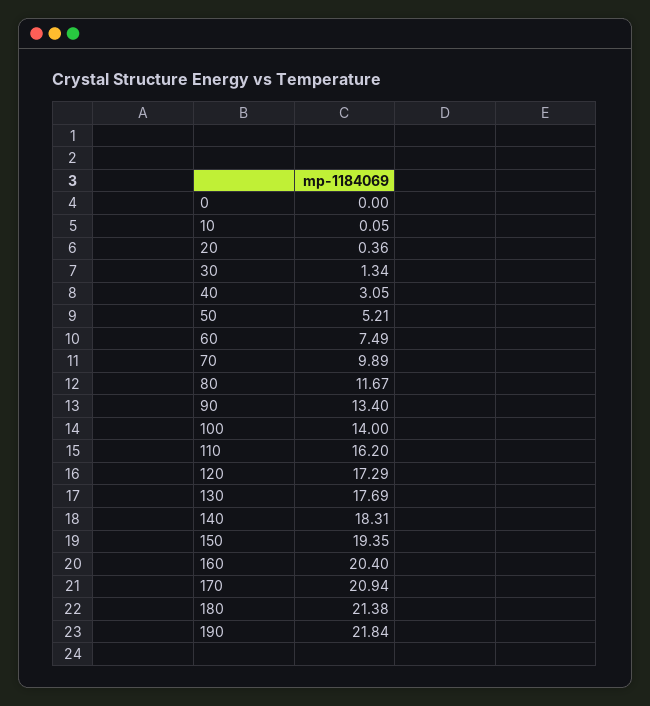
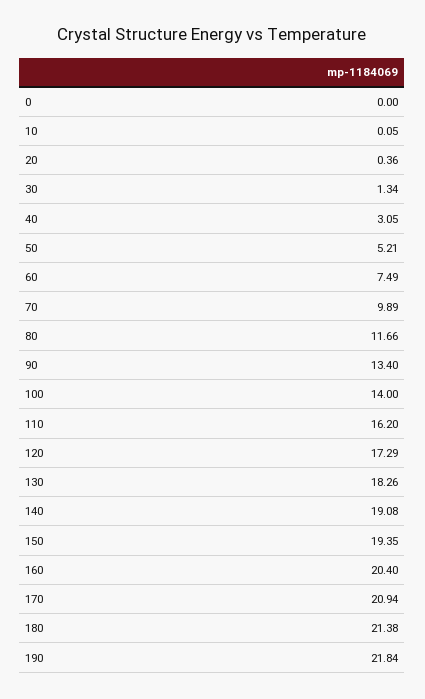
  {
    "0": 0,
    "10": 0.05,
    "20": 0.36,
    "30": 1.34,
    "40": 3.05,
    "50": 5.21,
    "60": 7.49,
    "70": 9.89,
-   "80": 11.67,
+   "80": 11.66,
    "90": 13.4,
    "100": 14,
    "110": 16.2,
    "120": 17.29,
-   "130": 17.69,
+   "130": 18.26,
-   "140": 18.31,
+   "140": 19.08,
    "150": 19.35,
    "160": 20.4,
    "170": 20.94,
    "180": 21.38,
    "190": 21.84
  }

